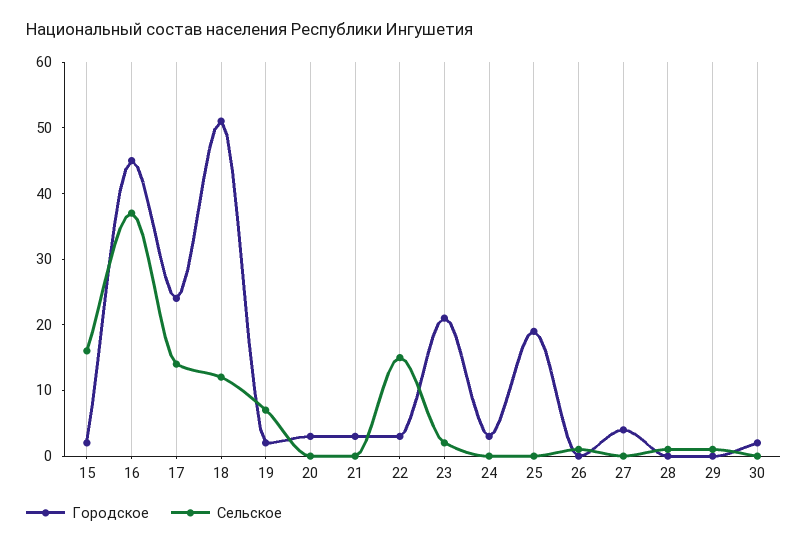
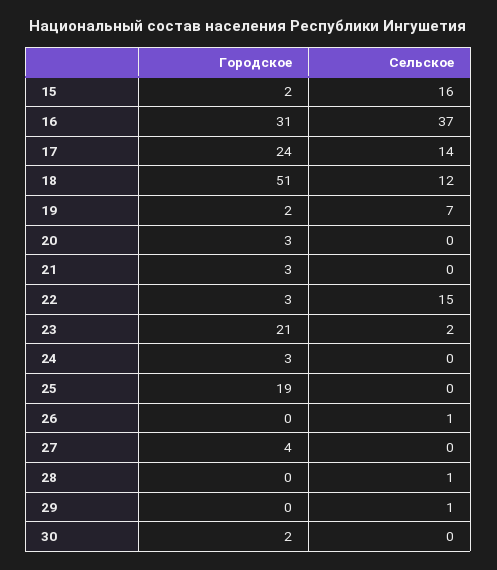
  {
    "Городское": {
      "15": 2,
-     "16": 45,
+     "16": 31,
      "17": 24,
      "18": 51,
      "19": 2,
      "20": 3,
      "21": 3,
      "22": 3,
      "23": 21,
      "24": 3,
      "25": 19,
      "26": 0,
      "27": 4,
      "28": 0,
      "29": 0,
      "30": 2
    },
    "Сельское": {
      "15": 16,
      "16": 37,
      "17": 14,
      "18": 12,
      "19": 7,
      "20": 0,
      "21": 0,
      "22": 15,
      "23": 2,
      "24": 0,
      "25": 0,
      "26": 1,
      "27": 0,
      "28": 1,
      "29": 1,
      "30": 0
    }
  }

